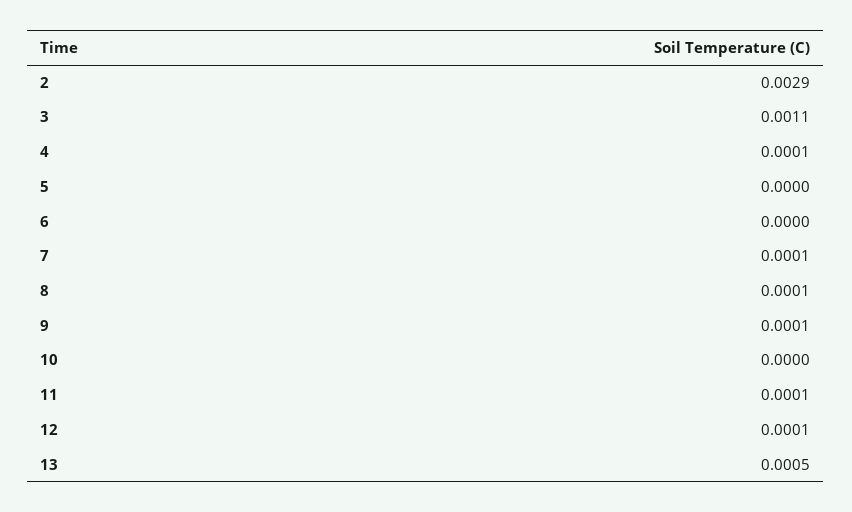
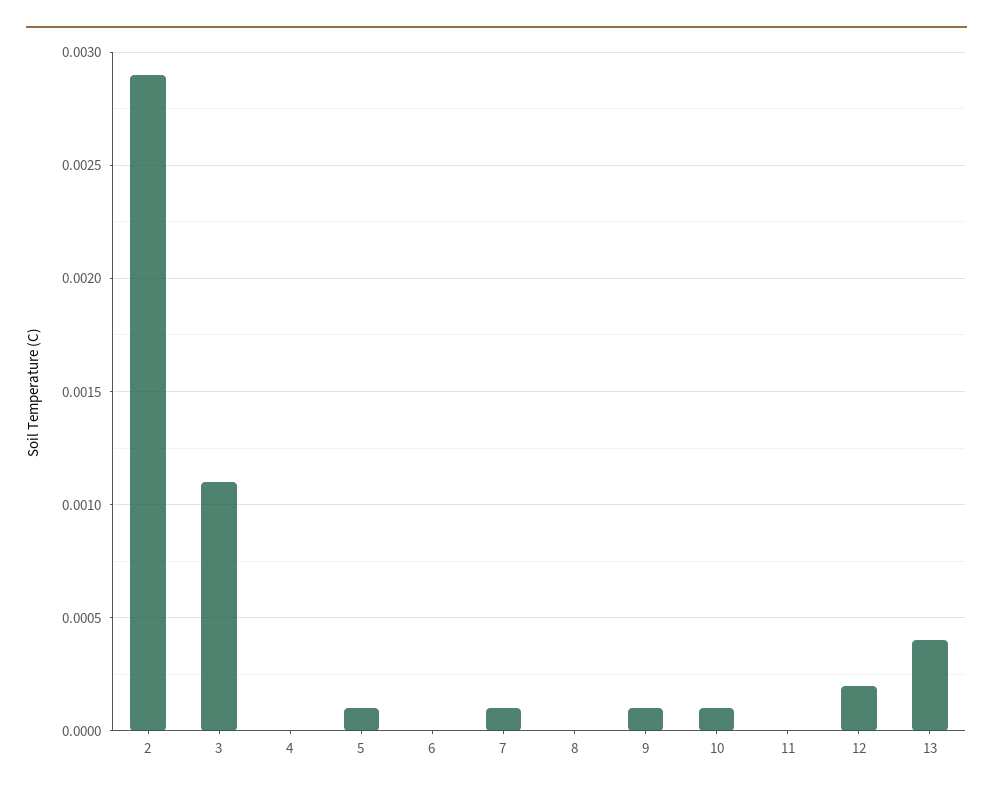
  {
    "2": 0.0029,
    "3": 0.0011,
-   "4": 0.0001,
+   "4": 0,
-   "5": 0,
+   "5": 0.0001,
    "6": 0,
    "7": 0.0001,
-   "8": 0.0001,
+   "8": 0,
    "9": 0.0001,
-   "10": 0,
+   "10": 0.0001,
-   "11": 0.0001,
+   "11": 0,
-   "12": 0.0001,
+   "12": 0.0002,
-   "13": 0.0005
+   "13": 0.0004
  }

